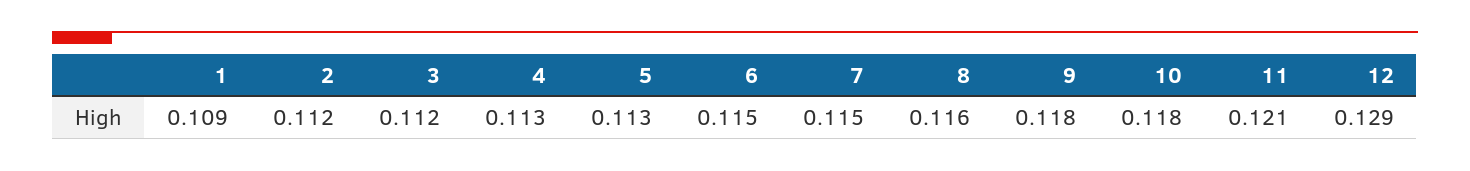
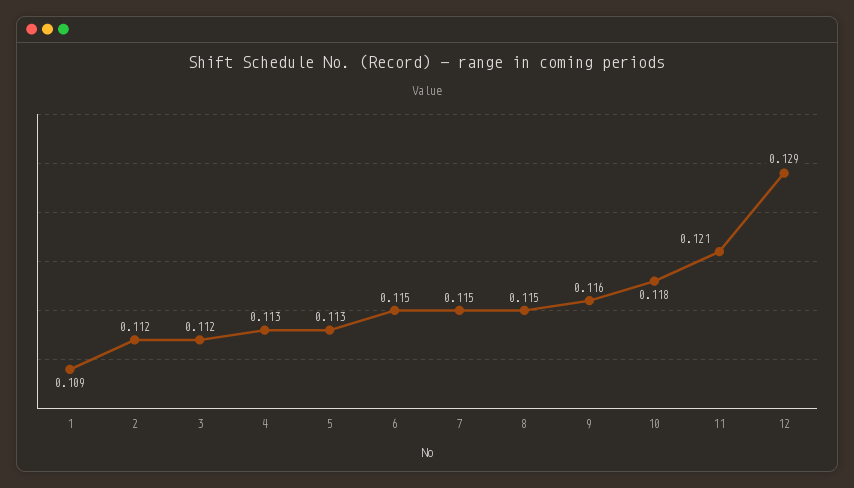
  {
    "1": 0.109,
    "2": 0.112,
    "3": 0.112,
    "4": 0.113,
    "5": 0.113,
    "6": 0.115,
    "7": 0.115,
-   "8": 0.116,
+   "8": 0.115,
-   "9": 0.118,
+   "9": 0.116,
    "10": 0.118,
    "11": 0.121,
    "12": 0.129
  }

